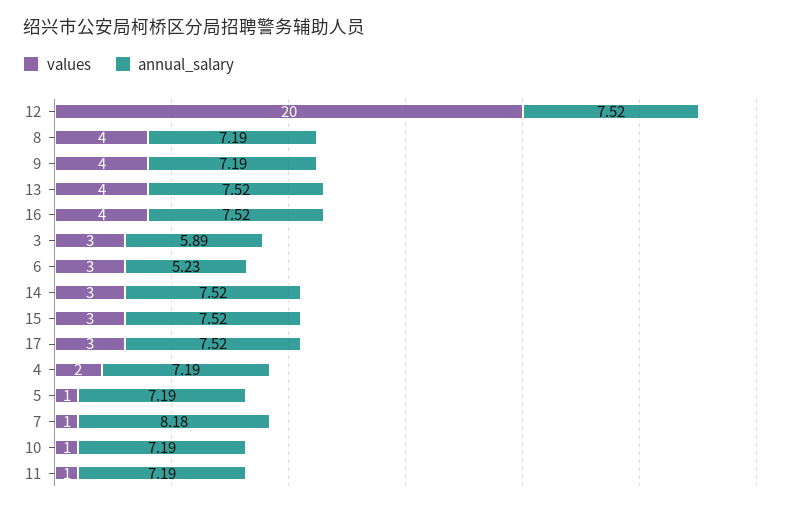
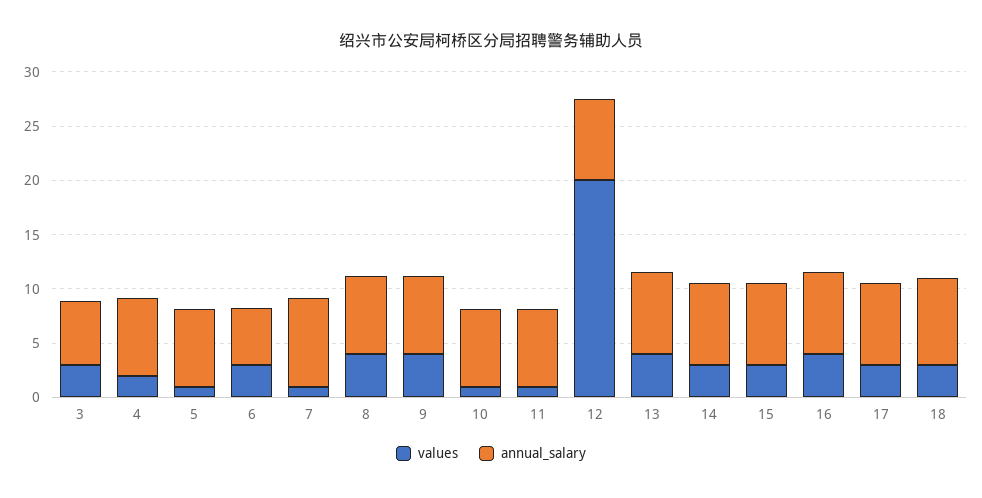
  {
    "values": {
      "12": 20,
      "8": 4,
      "9": 4,
      "13": 4,
      "16": 4,
      "3": 3,
      "6": 3,
      "14": 3,
      "15": 3,
      "17": 3,
      "4": 2,
      "5": 1,
      "7": 1,
      "10": 1,
-     "11": 1
+     "11": 1,
+     "18": 3
    },
    "annual_salary": {
      "12": 7.52,
      "8": 7.19,
      "9": 7.19,
      "13": 7.52,
      "16": 7.52,
      "3": 5.89,
      "6": 5.23,
      "14": 7.52,
      "15": 7.52,
      "17": 7.52,
      "4": 7.19,
      "5": 7.19,
      "7": 8.18,
      "10": 7.19,
-     "11": 7.19
+     "11": 7.19,
+     "18": 8
    }
  }

